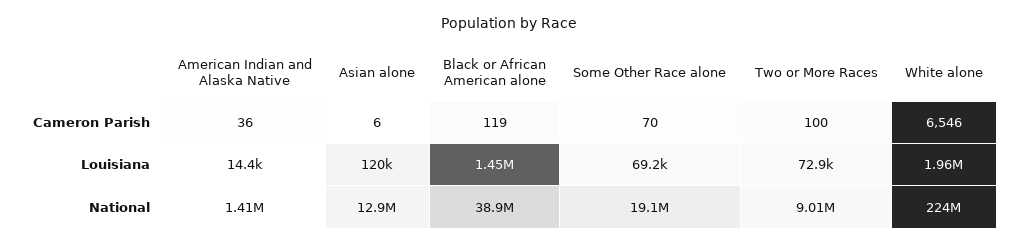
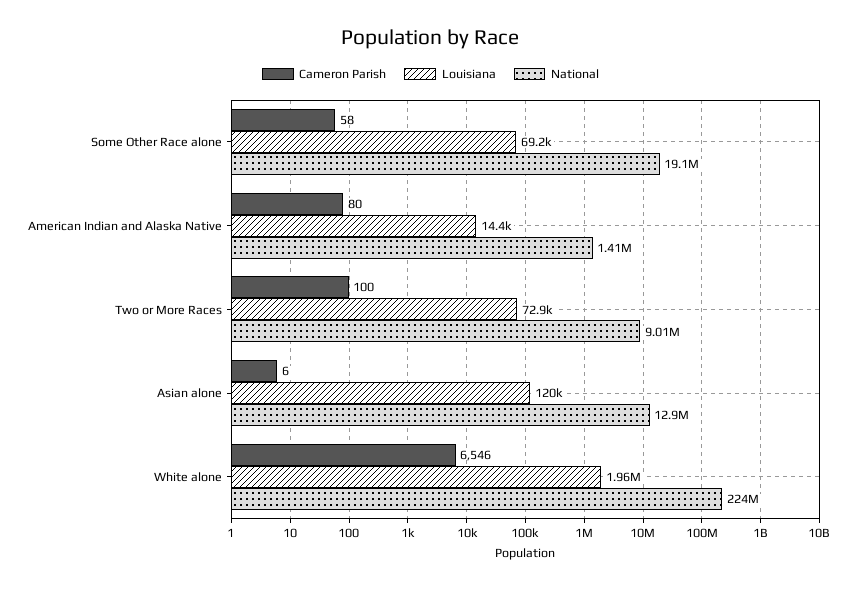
  {
    "Cameron Parish": {
-     "American Indian and Alaska Native": 36,
+     "American Indian and Alaska Native": 80,
      "Asian alone": 6,
-     "Black or African American alone": 119,
-     "Some Other Race alone": 70,
+     "Some Other Race alone": 58,
      "Two or More Races": 100,
      "White alone": 6546
    },
    "Louisiana": {
      "American Indian and Alaska Native": 14400,
      "Asian alone": 120000,
-     "Black or African American alone": 1450000,
      "Some Other Race alone": 69200,
      "Two or More Races": 72900,
      "White alone": 1960000
    },
    "National": {
      "American Indian and Alaska Native": 1410000,
      "Asian alone": 12900000,
-     "Black or African American alone": 38900000,
      "Some Other Race alone": 19100000,
      "Two or More Races": 9010000,
      "White alone": 224000000
    }
  }

